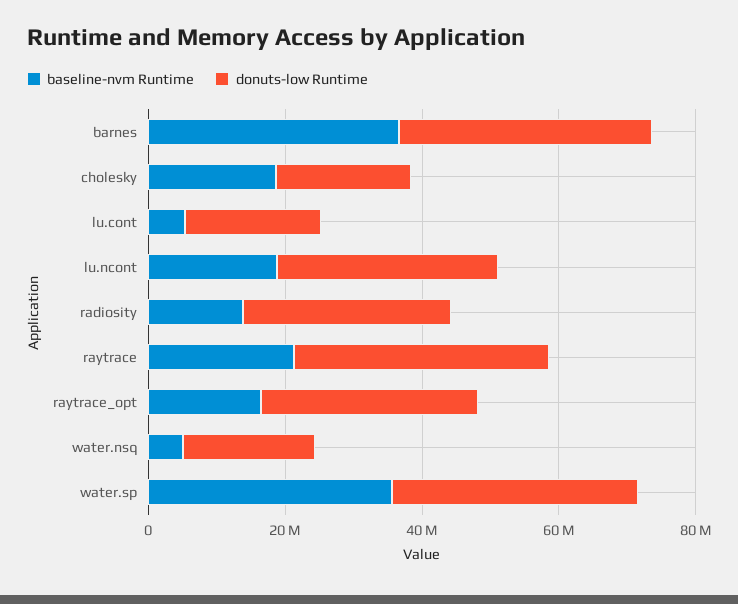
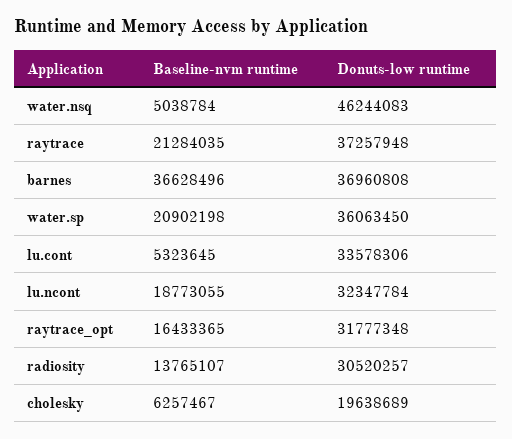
  {
    "baseline-nvm Runtime": {
      "barnes": 36628496,
-     "cholesky": 20000000,
+     "cholesky": 6257467,
      "lu.cont": 5323645,
      "lu.ncont": 18773055,
      "radiosity": 13765107,
      "raytrace": 21284035,
      "raytrace_opt": 16433365,
      "water.nsq": 5038784,
-     "water.sp": 35000000
+     "water.sp": 20902198
    },
    "donuts-low Runtime": {
      "barnes": 36960808,
      "cholesky": 19638689,
-     "lu.cont": 20000000,
+     "lu.cont": 33578306,
      "lu.ncont": 32347784,
      "radiosity": 30520257,
      "raytrace": 37257948,
      "raytrace_opt": 31777348,
-     "water.nsq": 20000000,
+     "water.nsq": 46244083,
      "water.sp": 36063450
    }
  }

